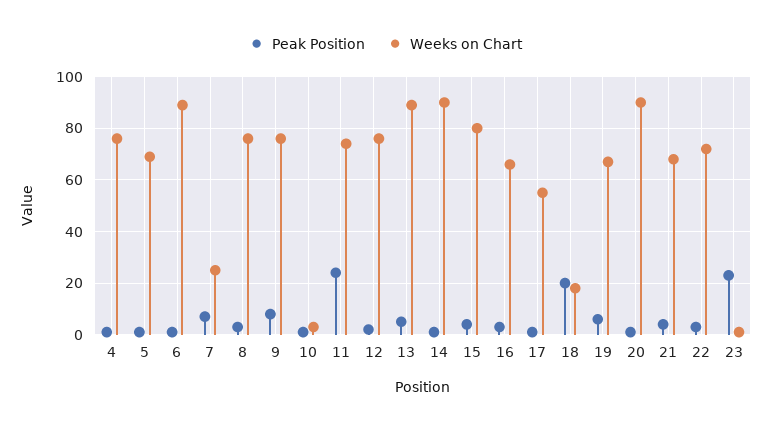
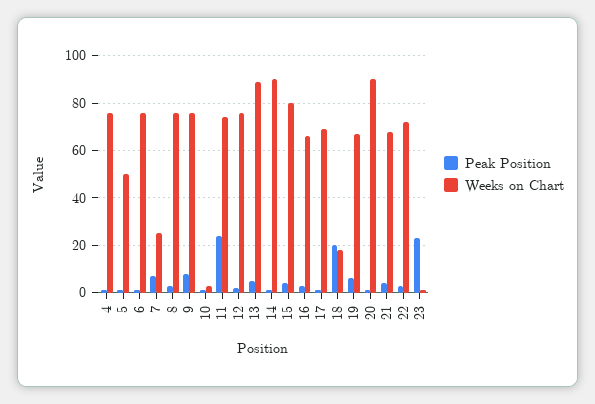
  {
    "Peak Position": {
      "4": 0,
      "5": 0,
      "6": 0,
      "7": 5,
      "8": 5,
      "9": 10,
      "10": 0,
      "11": 25,
      "12": 0,
      "13": 5,
      "14": 0,
      "15": 5,
      "16": 5,
      "17": 0,
      "18": 20,
      "19": 5,
      "20": 0,
      "21": 5,
      "22": 5,
      "23": 25
    },
    "Weeks on Chart": {
      "4": 75,
-     "5": 70,
+     "5": 50,
-     "6": 90,
+     "6": 75,
      "7": 25,
      "8": 75,
      "9": 75,
      "10": 5,
      "11": 75,
      "12": 75,
      "13": 90,
      "14": 90,
      "15": 80,
      "16": 65,
-     "17": 55,
+     "17": 70,
      "18": 20,
      "19": 65,
      "20": 90,
      "21": 70,
      "22": 70,
      "23": 0
    }
  }

